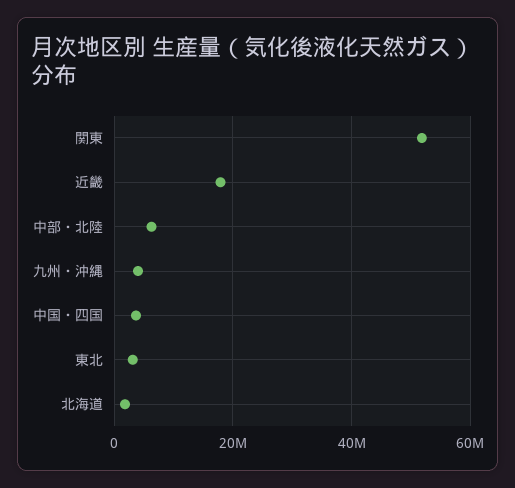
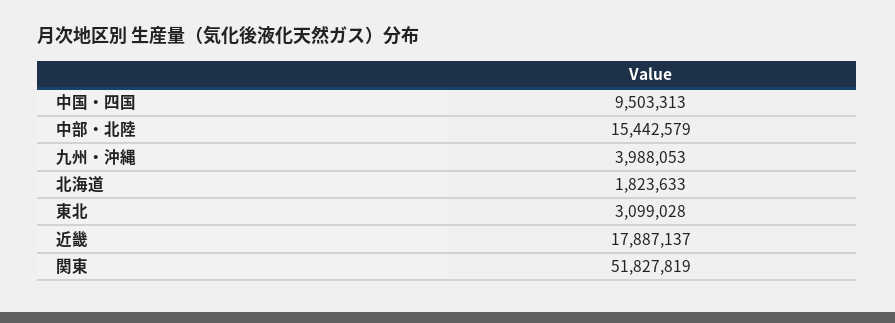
  {
    "関東": 51827819,
    "近畿": 17887137,
-   "中部・北陸": 6000000,
+   "中部・北陸": 15442579,
    "九州・沖縄": 3988053,
-   "中国・四国": 4000000,
+   "中国・四国": 9503313,
    "東北": 3099028,
    "北海道": 1823633
  }

